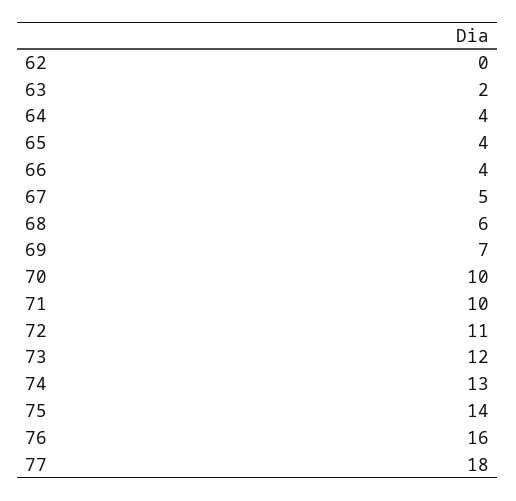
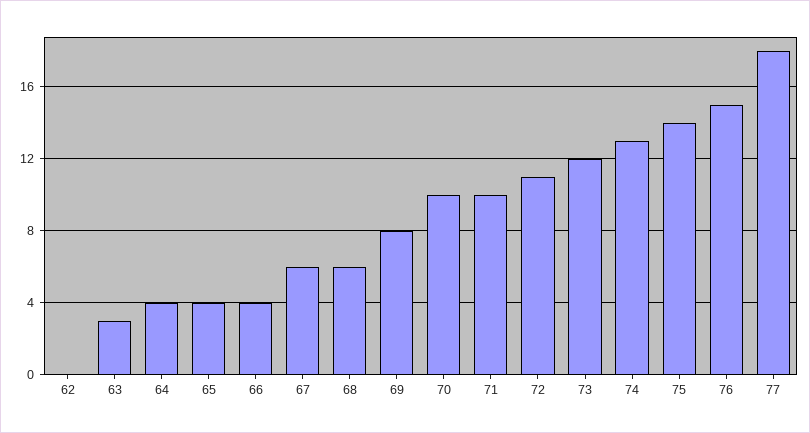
  {
    "62": 0,
-   "63": 2,
+   "63": 3,
    "64": 4,
    "65": 4,
    "66": 4,
-   "67": 5,
+   "67": 6,
    "68": 6,
-   "69": 7,
+   "69": 8,
    "70": 10,
    "71": 10,
    "72": 11,
    "73": 12,
    "74": 13,
    "75": 14,
-   "76": 16,
+   "76": 15,
    "77": 18
  }

